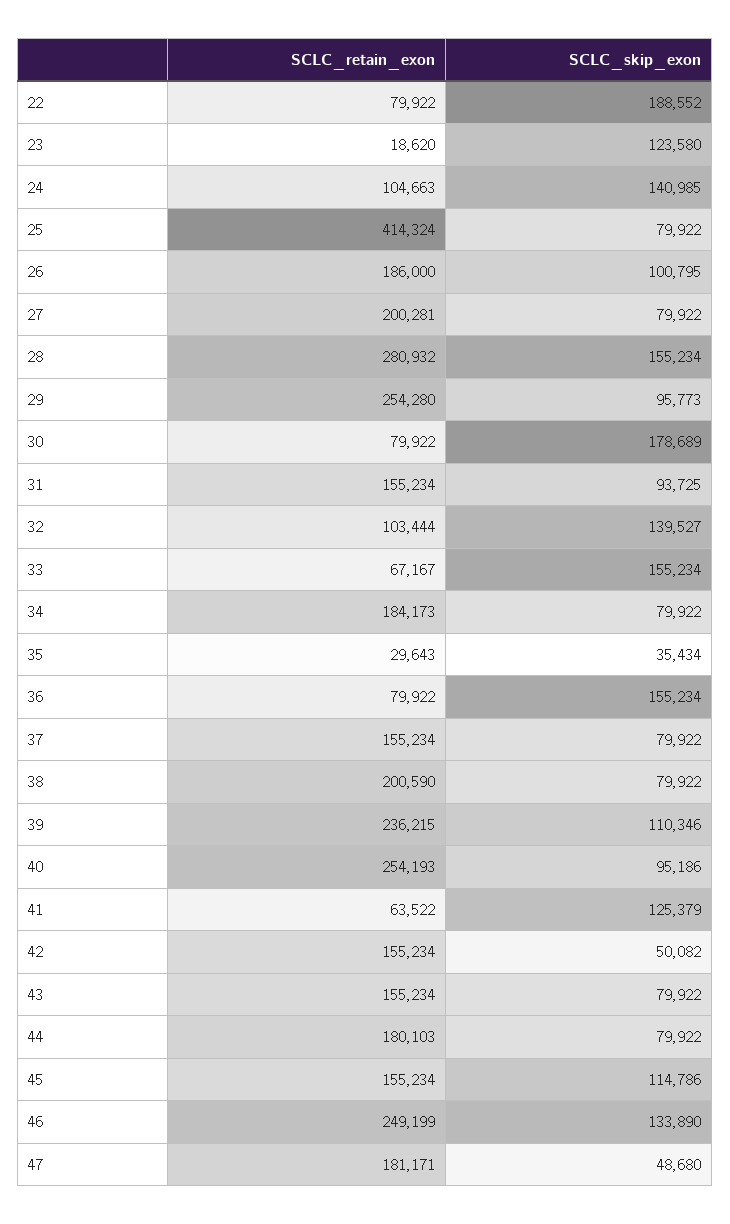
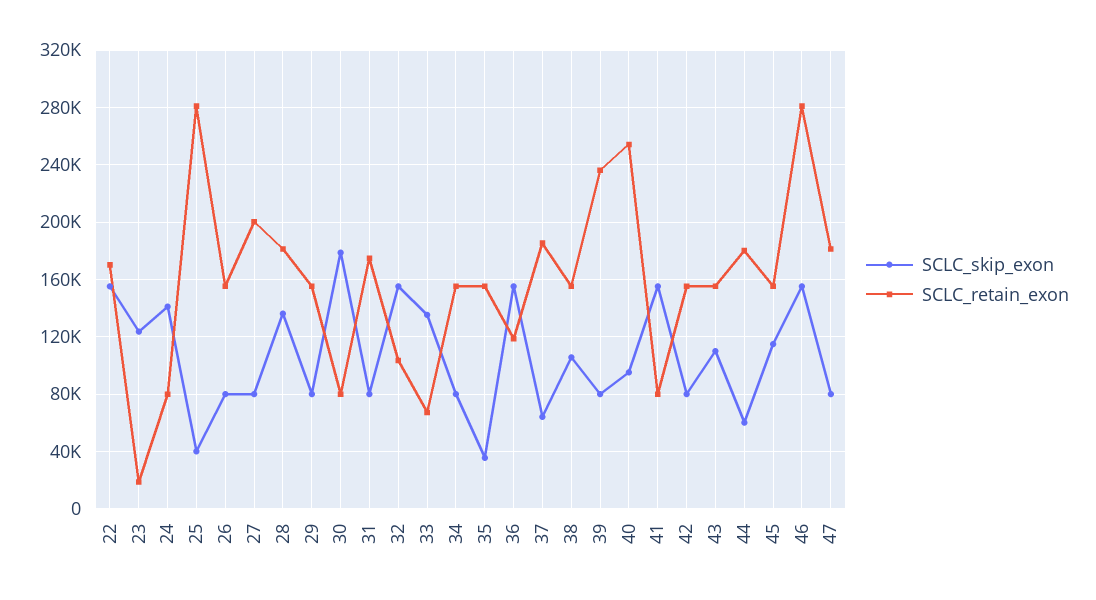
  {
    "SCLC_retain_exon": {
-     "22": 79922,
+     "22": 170000,
      "23": 18620,
-     "24": 104663,
+     "24": 80000,
-     "25": 414324,
+     "25": 280000,
-     "26": 186000,
+     "26": 155000,
      "27": 200281,
-     "28": 280932,
+     "28": 180000,
-     "29": 254280,
+     "29": 155000,
      "30": 79922,
-     "31": 155234,
+     "31": 175000,
      "32": 103444,
      "33": 67167,
-     "34": 184173,
+     "34": 155000,
-     "35": 29643,
+     "35": 155000,
-     "36": 79922,
+     "36": 120000,
-     "37": 155234,
+     "37": 185000,
-     "38": 200590,
+     "38": 155000,
      "39": 236215,
      "40": 254193,
-     "41": 63522,
+     "41": 80000,
      "42": 155234,
      "43": 155234,
      "44": 180103,
      "45": 155234,
-     "46": 249199,
+     "46": 280000,
      "47": 181171
    },
    "SCLC_skip_exon": {
-     "22": 188552,
+     "22": 155000,
      "23": 123580,
      "24": 140985,
-     "25": 79922,
+     "25": 40000,
-     "26": 100795,
+     "26": 80000,
      "27": 79922,
-     "28": 155234,
+     "28": 135000,
-     "29": 95773,
+     "29": 80000,
      "30": 178689,
-     "31": 93725,
+     "31": 80000,
-     "32": 139527,
+     "32": 155000,
-     "33": 155234,
+     "33": 135000,
      "34": 79922,
      "35": 35434,
      "36": 155234,
-     "37": 79922,
+     "37": 65000,
-     "38": 79922,
+     "38": 105000,
-     "39": 110346,
+     "39": 80000,
      "40": 95186,
-     "41": 125379,
+     "41": 155000,
-     "42": 50082,
+     "42": 80000,
-     "43": 79922,
+     "43": 110000,
-     "44": 79922,
+     "44": 60000,
      "45": 114786,
-     "46": 133890,
+     "46": 155000,
-     "47": 48680
+     "47": 80000
    }
  }

